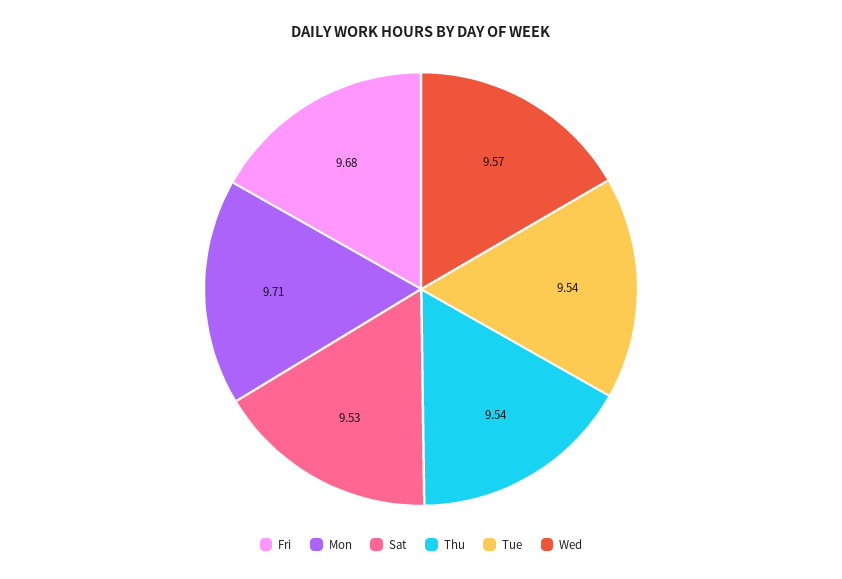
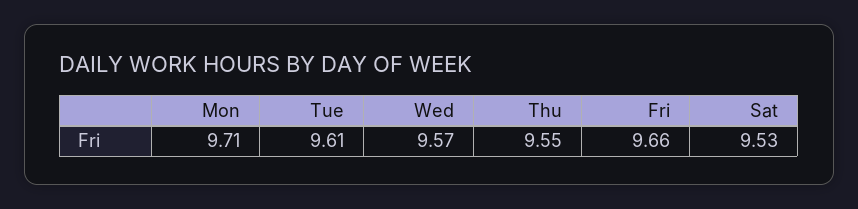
  {
-   "Fri": 9.68,
+   "Fri": 9.66,
    "Mon": 9.71,
    "Sat": 9.53,
-   "Thu": 9.54,
+   "Thu": 9.55,
-   "Tue": 9.54,
+   "Tue": 9.61,
    "Wed": 9.57
  }

